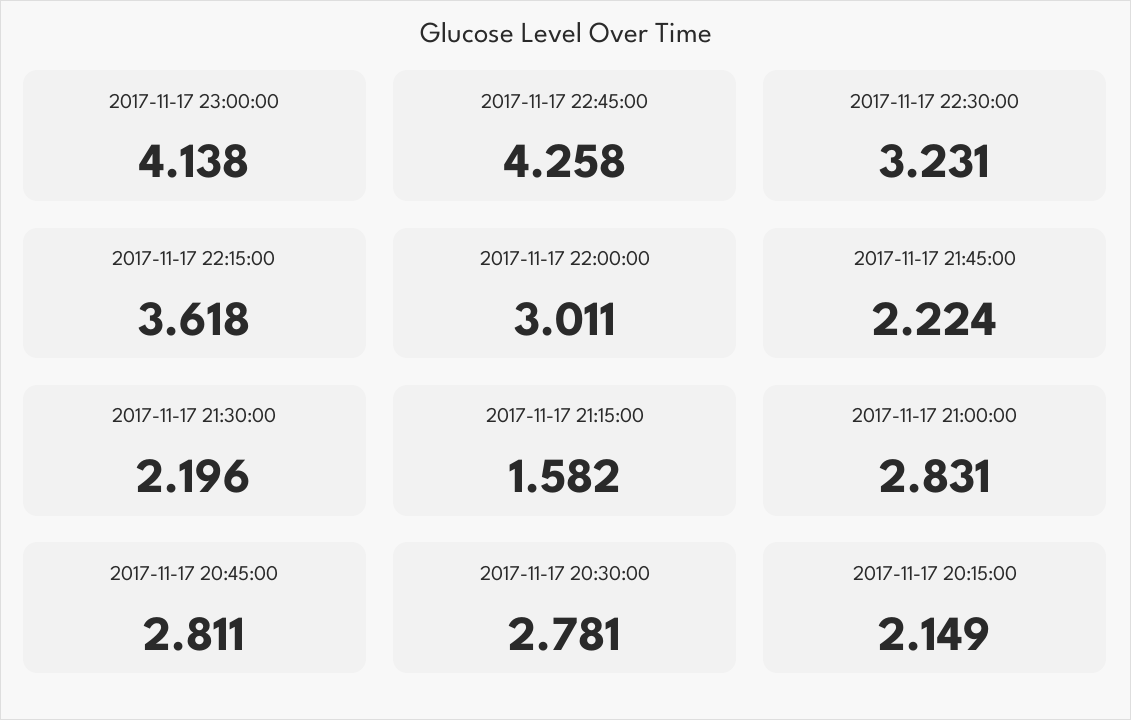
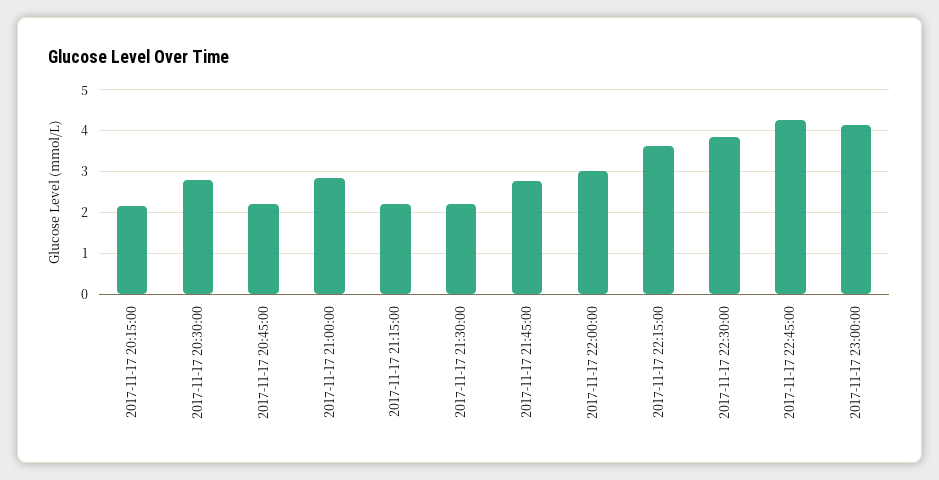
  {
    "2017-11-17 23:00:00": 4.138,
    "2017-11-17 22:45:00": 4.258,
-   "2017-11-17 22:30:00": 3.231,
+   "2017-11-17 22:30:00": 3.8,
    "2017-11-17 22:15:00": 3.618,
    "2017-11-17 22:00:00": 3.011,
-   "2017-11-17 21:45:00": 2.224,
+   "2017-11-17 21:45:00": 2.8,
    "2017-11-17 21:30:00": 2.196,
-   "2017-11-17 21:15:00": 1.582,
+   "2017-11-17 21:15:00": 2.2,
    "2017-11-17 21:00:00": 2.831,
-   "2017-11-17 20:45:00": 2.811,
+   "2017-11-17 20:45:00": 2.2,
    "2017-11-17 20:30:00": 2.781,
    "2017-11-17 20:15:00": 2.149
  }

